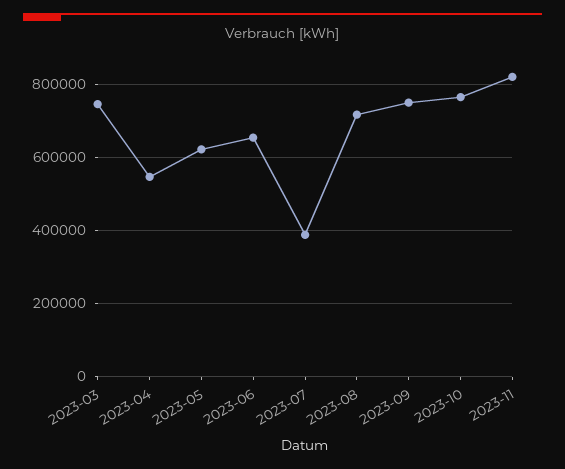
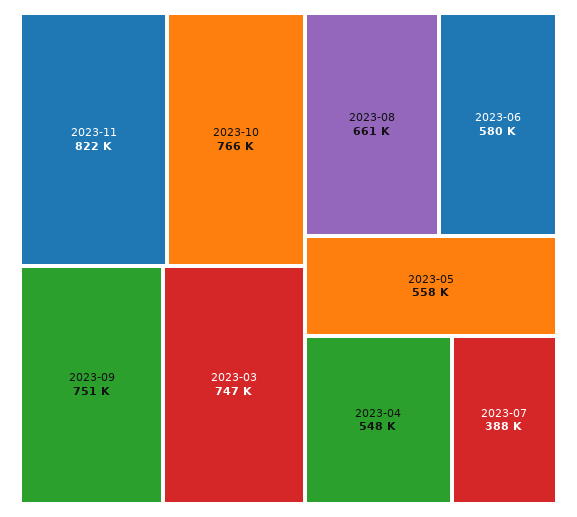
  {
    "2023-03": 747000,
    "2023-04": 548000,
-   "2023-05": 620000,
+   "2023-05": 558000,
-   "2023-06": 660000,
+   "2023-06": 580000,
    "2023-07": 388000,
-   "2023-08": 720000,
+   "2023-08": 661000,
    "2023-09": 751000,
    "2023-10": 766000,
    "2023-11": 822000
  }

